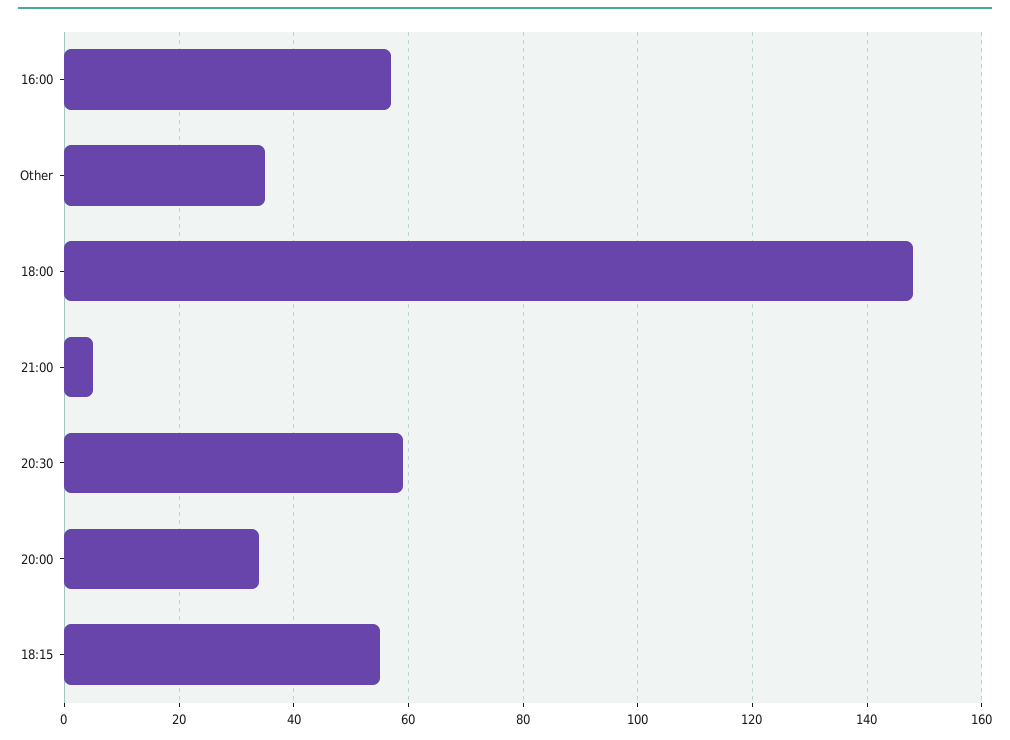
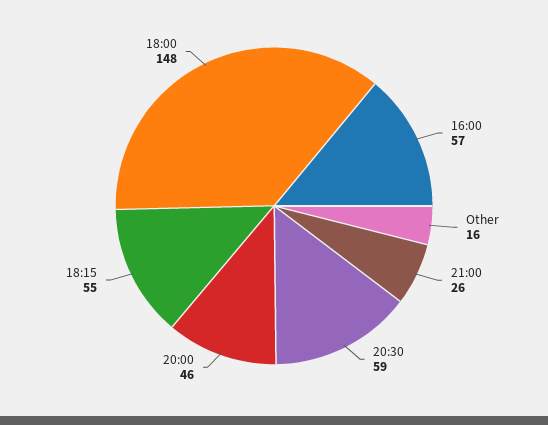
  {
    "16:00": 57,
-   "Other": 35,
+   "Other": 16,
    "18:00": 148,
-   "21:00": 5,
+   "21:00": 26,
    "20:30": 59,
-   "20:00": 35,
+   "20:00": 46,
    "18:15": 55
  }

